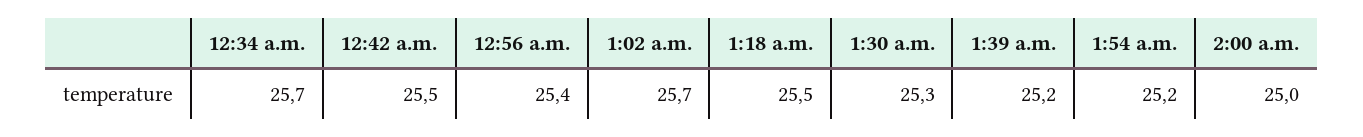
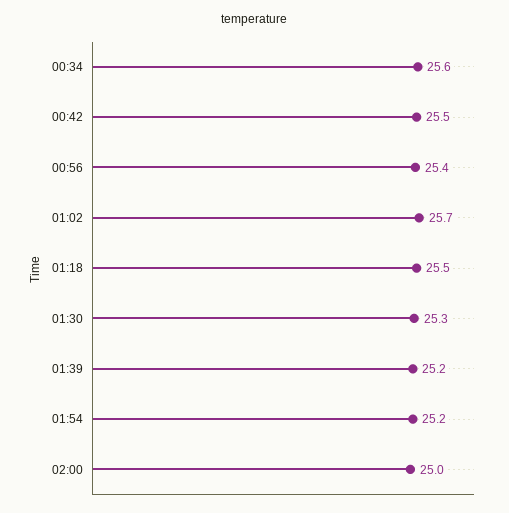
  {
-   "12:34 a.m.": 25.7,
+   "12:34 a.m.": 25.6,
    "12:42 a.m.": 25.5,
    "12:56 a.m.": 25.4,
    "1:02 a.m.": 25.7,
    "1:18 a.m.": 25.5,
    "1:30 a.m.": 25.3,
    "1:39 a.m.": 25.2,
    "1:54 a.m.": 25.2,
    "2:00 a.m.": 25
  }

